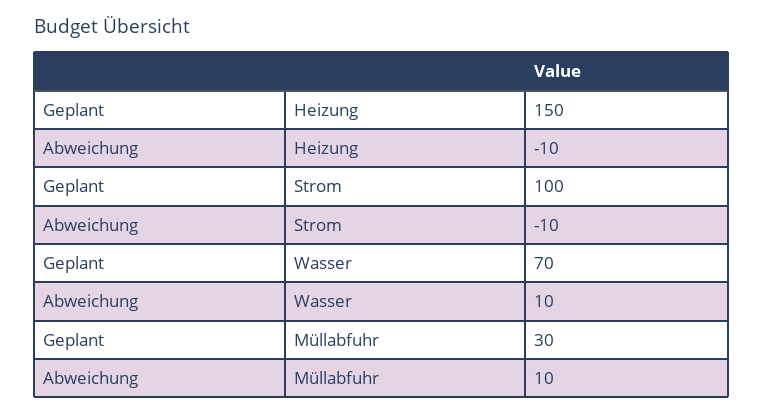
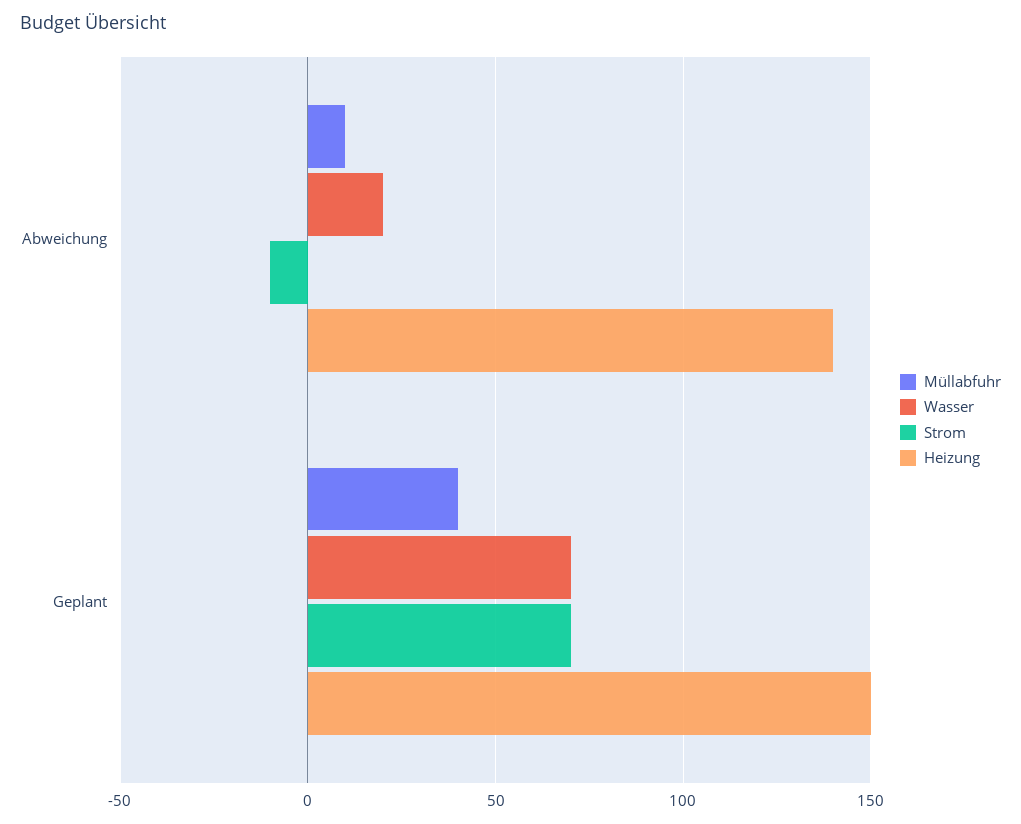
  {
    "Heizung": {
      "Geplant": 150,
-     "Abweichung": -10
+     "Abweichung": 140
    },
    "Strom": {
-     "Geplant": 100,
+     "Geplant": 70,
      "Abweichung": -10
    },
    "Wasser": {
      "Geplant": 70,
-     "Abweichung": 10
+     "Abweichung": 20
    },
    "Müllabfuhr": {
-     "Geplant": 30,
+     "Geplant": 40,
      "Abweichung": 10
    }
  }

